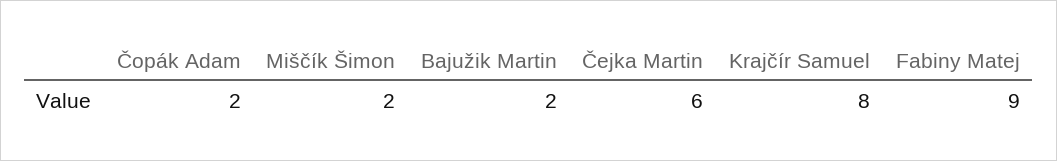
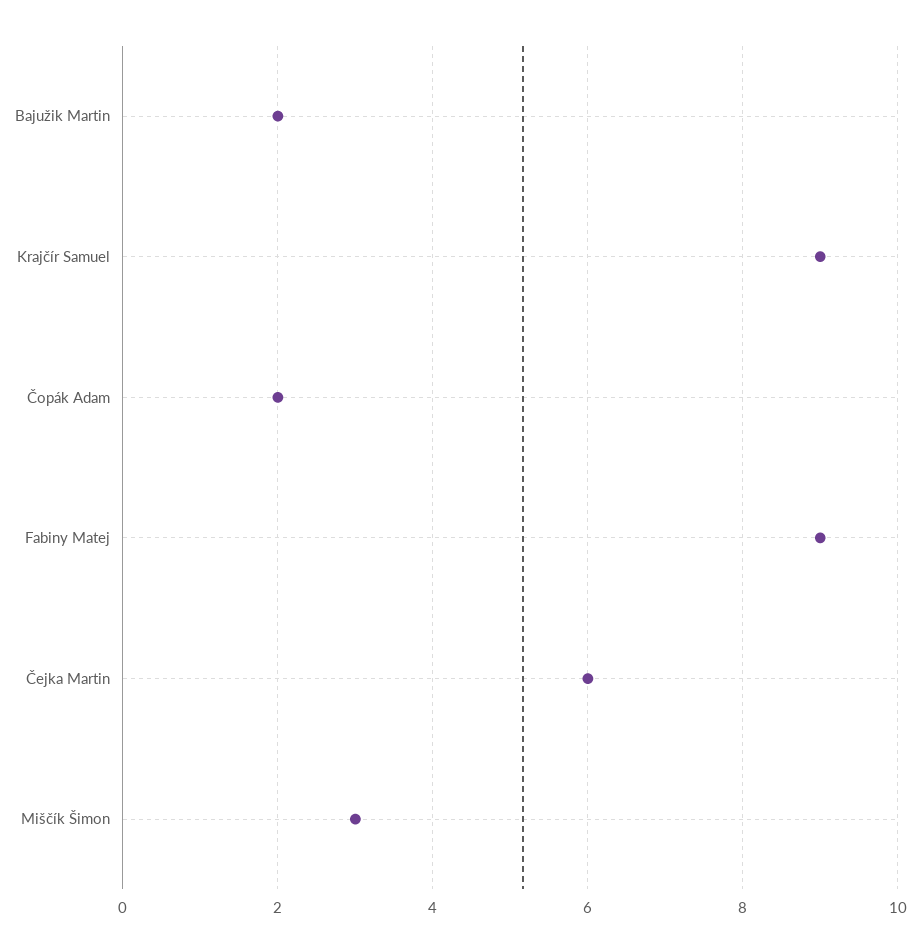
  {
    "Čopák Adam": 2,
-   "Miščík Šimon": 2,
+   "Miščík Šimon": 3,
    "Bajužik Martin": 2,
    "Čejka Martin": 6,
-   "Krajčír Samuel": 8,
+   "Krajčír Samuel": 9,
    "Fabiny Matej": 9
  }

